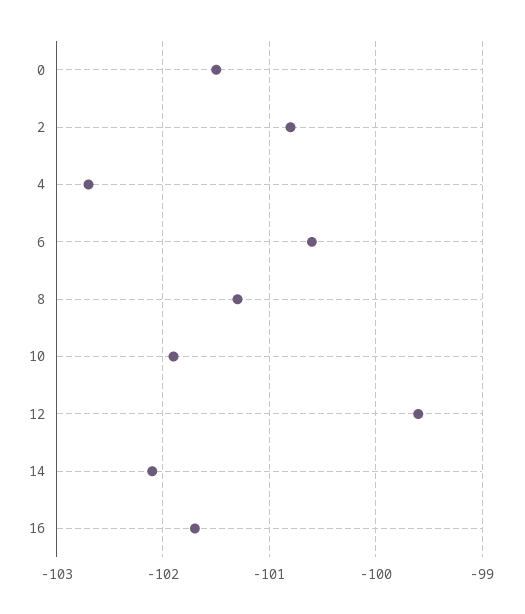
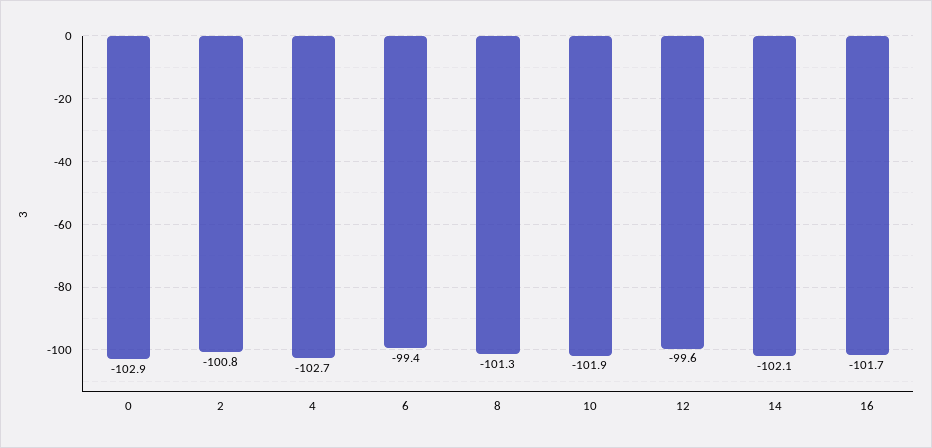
  {
-   "0": -101.5,
+   "0": -102.9,
    "2": -100.8,
    "4": -102.7,
-   "6": -100.6,
+   "6": -99.4,
    "8": -101.3,
    "10": -101.9,
    "12": -99.6,
    "14": -102.1,
    "16": -101.7
  }

